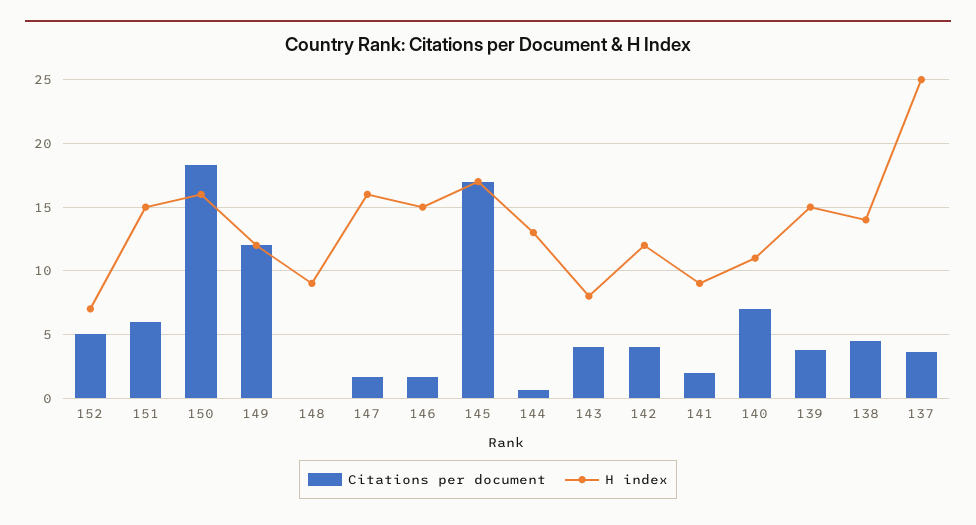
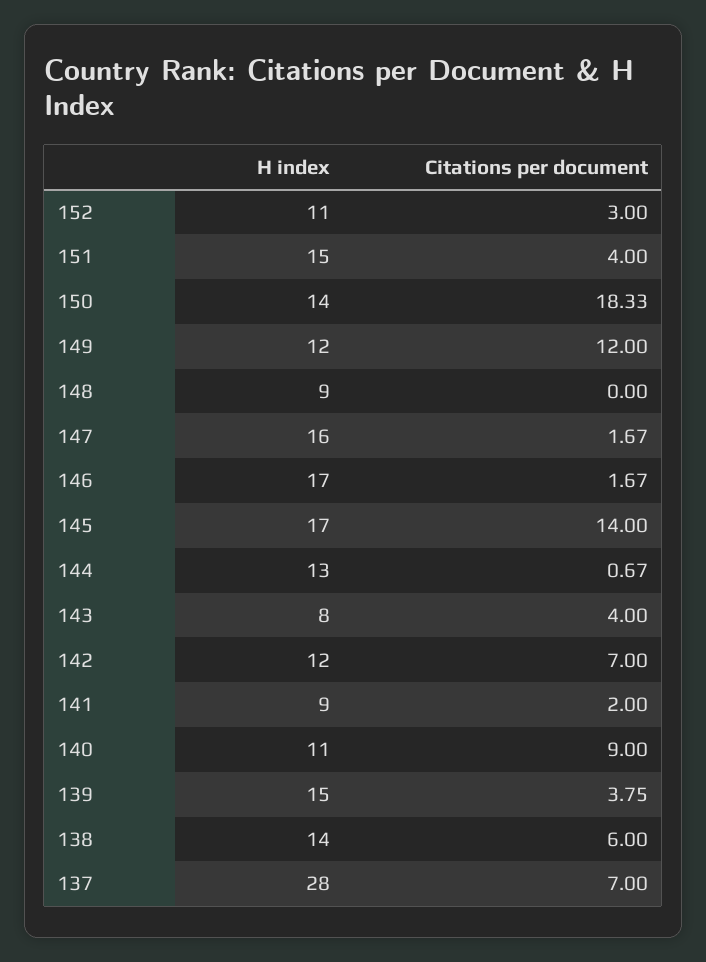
  {
    "Citations per document": {
-     "152": 5,
+     "152": 3,
-     "151": 6,
+     "151": 4,
      "150": 18.33,
      "149": 12,
      "148": 0,
      "147": 1.67,
      "146": 1.67,
-     "145": 17,
+     "145": 14,
      "144": 0.67,
      "143": 4,
-     "142": 4,
+     "142": 7,
      "141": 2,
-     "140": 7,
+     "140": 9,
      "139": 3.75,
-     "138": 4.5,
+     "138": 6,
-     "137": 3.5
+     "137": 7
    },
    "H index": {
-     "152": 7,
+     "152": 11,
      "151": 15,
-     "150": 16,
+     "150": 14,
      "149": 12,
      "148": 9,
      "147": 16,
-     "146": 15,
+     "146": 17,
      "145": 17,
      "144": 13,
      "143": 8,
      "142": 12,
      "141": 9,
      "140": 11,
      "139": 15,
      "138": 14,
-     "137": 25
+     "137": 28
    }
  }

